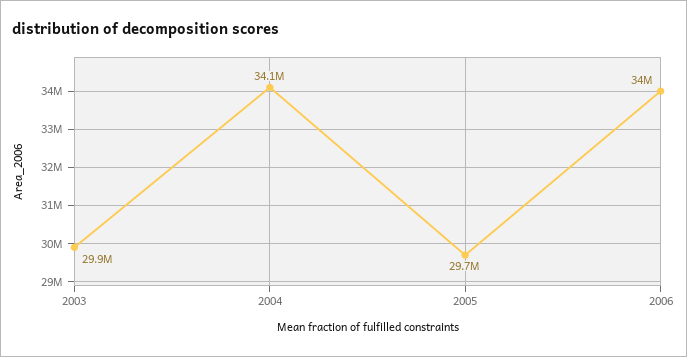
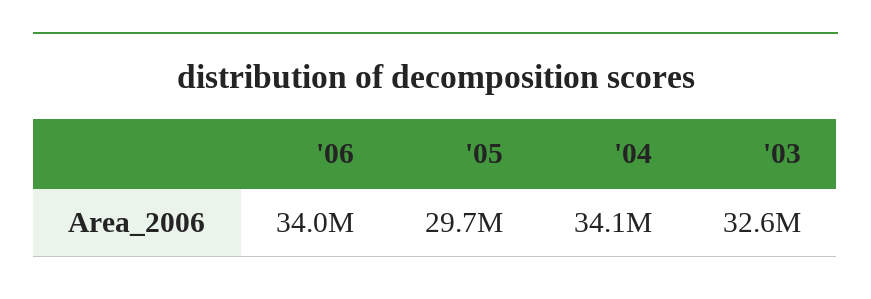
  {
-   "2003": 29900000,
+   "2003": 32600000,
    "2004": 34100000,
    "2005": 29700000,
    "2006": 34000000
  }

